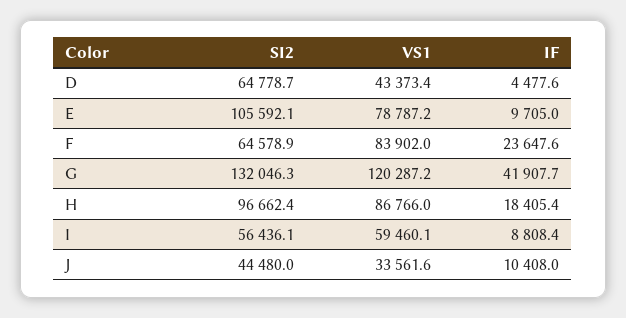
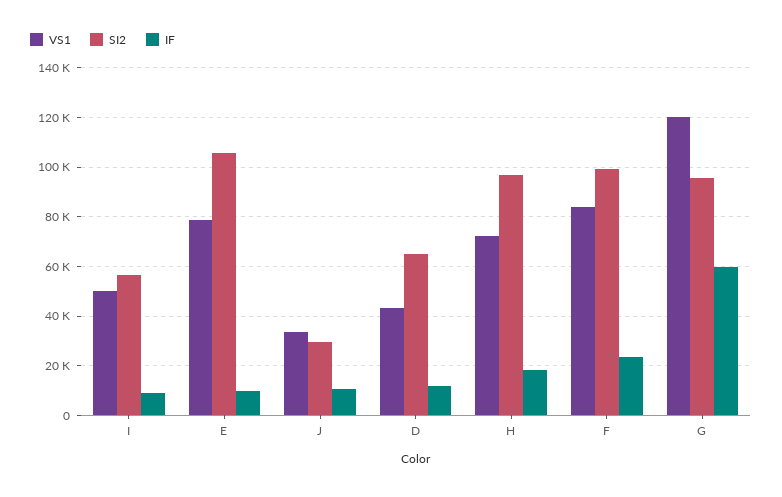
  {
    "SI2": {
      "D": 64778.7,
      "E": 105592.1,
-     "F": 64578.9,
+     "F": 100000,
-     "G": 132046.3,
+     "G": 95000,
      "H": 96662.4,
      "I": 56436.1,
-     "J": 44480
+     "J": 30000
    },
    "VS1": {
      "D": 43373.4,
      "E": 78787.2,
      "F": 83902,
      "G": 120287.2,
-     "H": 86766,
+     "H": 72500,
-     "I": 59460.1,
+     "I": 50000,
      "J": 33561.6
    },
    "IF": {
-     "D": 4477.6,
+     "D": 12500,
      "E": 9705,
      "F": 23647.6,
-     "G": 41907.7,
+     "G": 60000,
      "H": 18405.4,
      "I": 8808.4,
      "J": 10408
    }
  }

